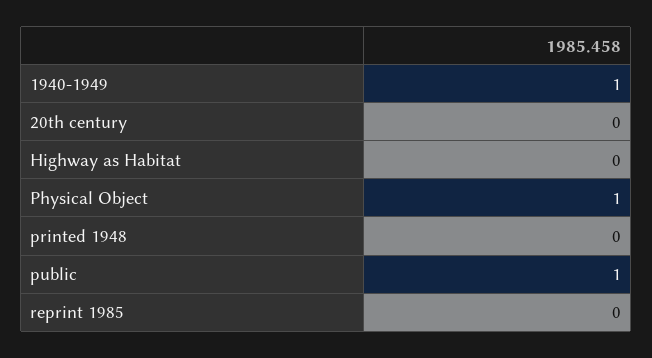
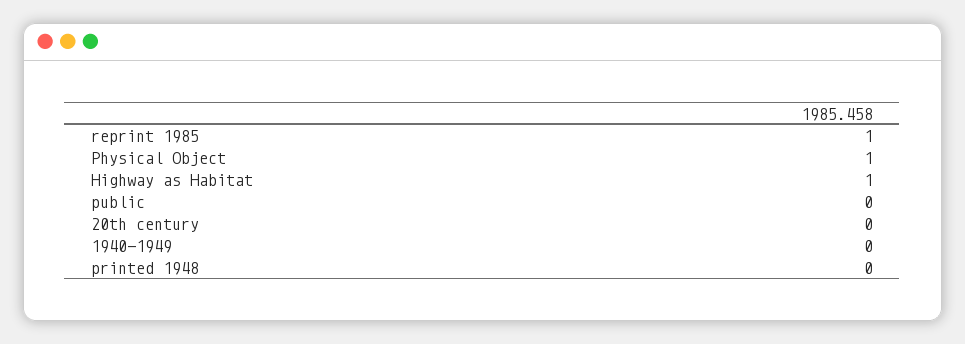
  {
-   "1940-1949": 1,
+   "1940-1949": 0,
    "20th century": 0,
-   "Highway as Habitat": 0,
+   "Highway as Habitat": 1,
    "Physical Object": 1,
    "printed 1948": 0,
-   "public": 1,
+   "public": 0,
-   "reprint 1985": 0
+   "reprint 1985": 1
  }

